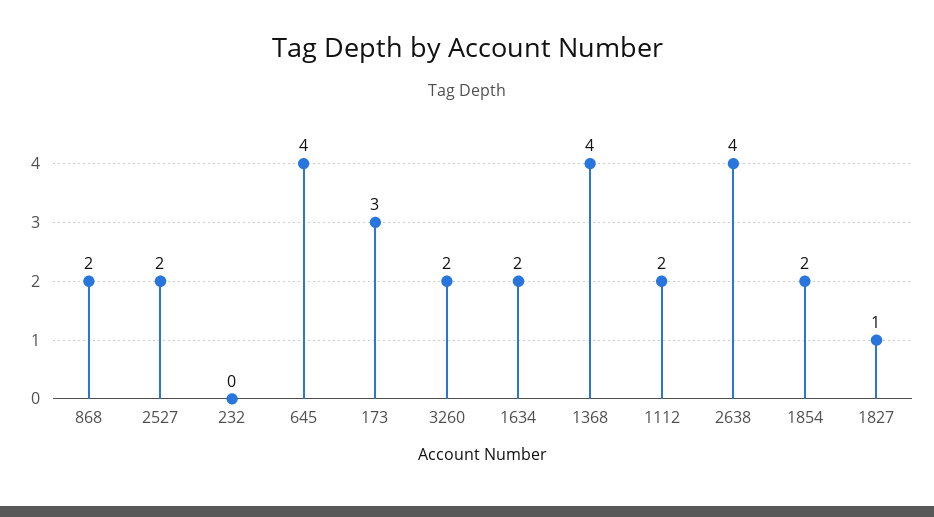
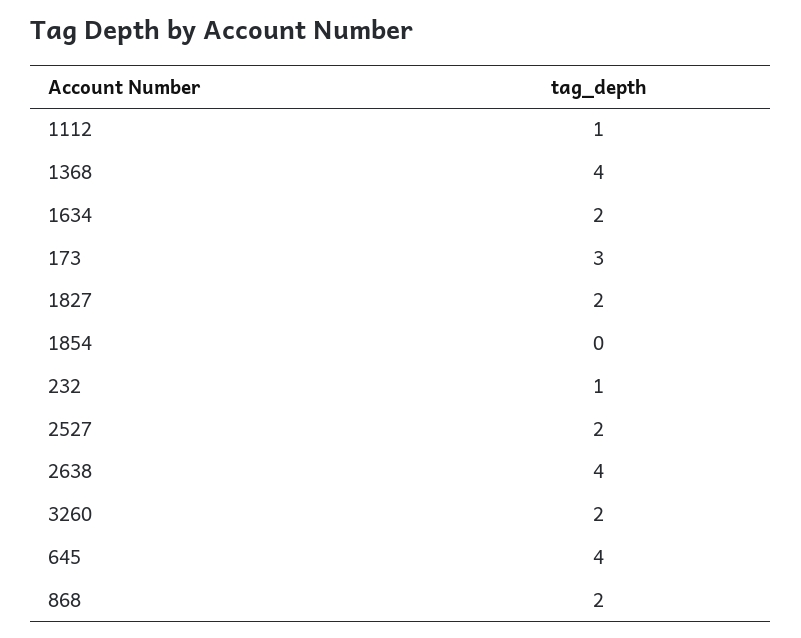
  {
    "868": 2,
    "2527": 2,
-   "232": 0,
+   "232": 1,
    "645": 4,
    "173": 3,
    "3260": 2,
    "1634": 2,
    "1368": 4,
-   "1112": 2,
+   "1112": 1,
    "2638": 4,
-   "1854": 2,
+   "1854": 0,
-   "1827": 1
+   "1827": 2
  }

